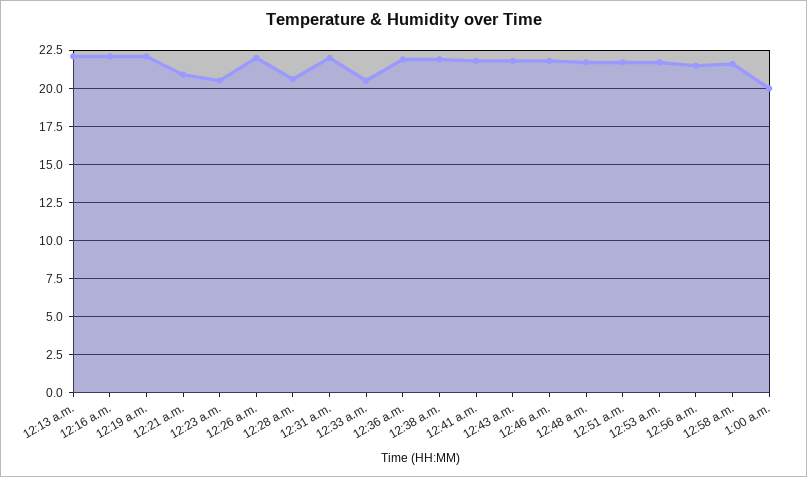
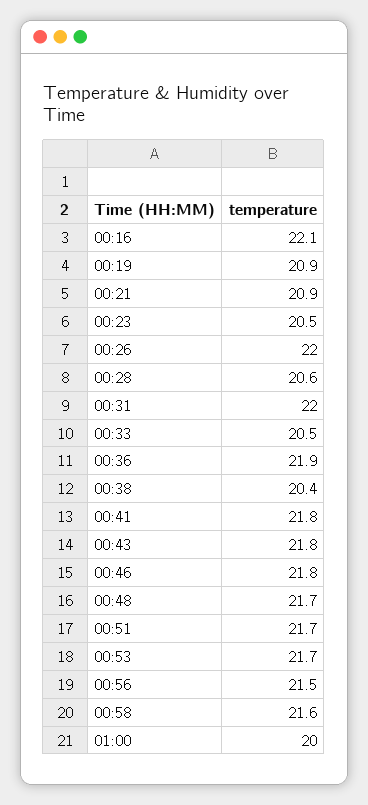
  {
-   "12:13 a.m.": 22,
    "12:16 a.m.": 22.1,
-   "12:19 a.m.": 22,
+   "12:19 a.m.": 20.9,
    "12:21 a.m.": 20.9,
    "12:23 a.m.": 20.5,
    "12:26 a.m.": 22,
    "12:28 a.m.": 20.6,
    "12:31 a.m.": 22,
    "12:33 a.m.": 20.5,
    "12:36 a.m.": 21.9,
-   "12:38 a.m.": 22,
+   "12:38 a.m.": 20.4,
    "12:41 a.m.": 21.8,
    "12:43 a.m.": 21.8,
    "12:46 a.m.": 21.8,
    "12:48 a.m.": 21.7,
    "12:51 a.m.": 21.7,
    "12:53 a.m.": 21.7,
    "12:56 a.m.": 21.5,
    "12:58 a.m.": 21.6,
    "1:00 a.m.": 20
  }

